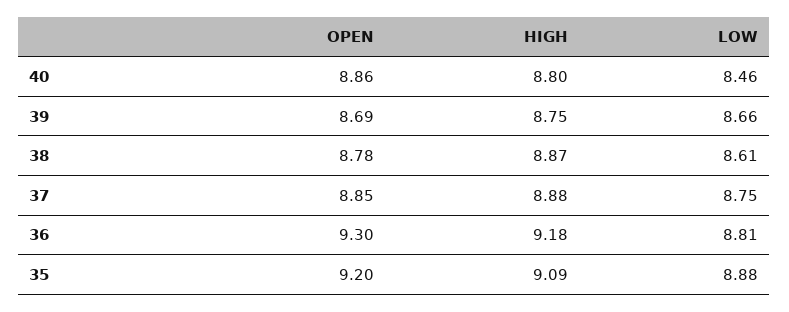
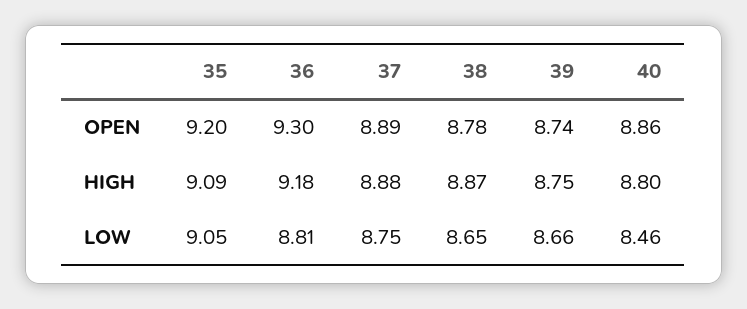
  {
    "OPEN": {
      "40": 8.86,
-     "39": 8.69,
+     "39": 8.74,
      "38": 8.78,
-     "37": 8.85,
+     "37": 8.89,
      "36": 9.3,
      "35": 9.2
    },
    "HIGH": {
      "40": 8.8,
      "39": 8.75,
      "38": 8.87,
      "37": 8.88,
      "36": 9.18,
      "35": 9.09
    },
    "LOW": {
      "40": 8.46,
      "39": 8.66,
-     "38": 8.61,
+     "38": 8.65,
      "37": 8.75,
      "36": 8.81,
-     "35": 8.88
+     "35": 9.05
    }
  }

